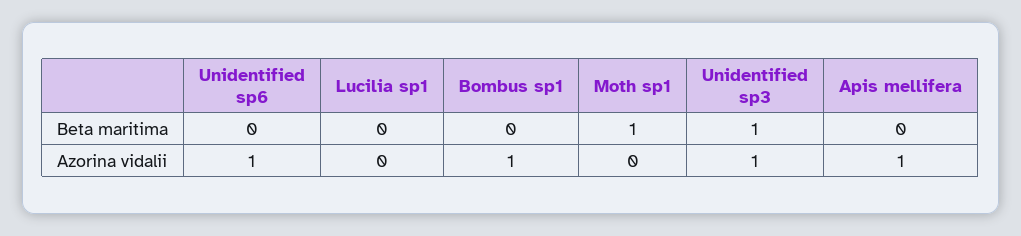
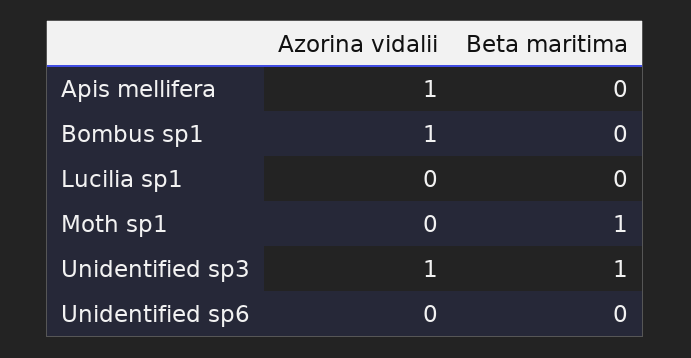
  {
    "Unidentified sp6": {
      "Beta maritima": 0,
-     "Azorina vidalii": 1
+     "Azorina vidalii": 0
    },
    "Lucilia sp1": {
      "Beta maritima": 0,
      "Azorina vidalii": 0
    },
    "Bombus sp1": {
      "Beta maritima": 0,
      "Azorina vidalii": 1
    },
    "Moth sp1": {
      "Beta maritima": 1,
      "Azorina vidalii": 0
    },
    "Unidentified sp3": {
      "Beta maritima": 1,
      "Azorina vidalii": 1
    },
    "Apis mellifera": {
      "Beta maritima": 0,
      "Azorina vidalii": 1
    }
  }

